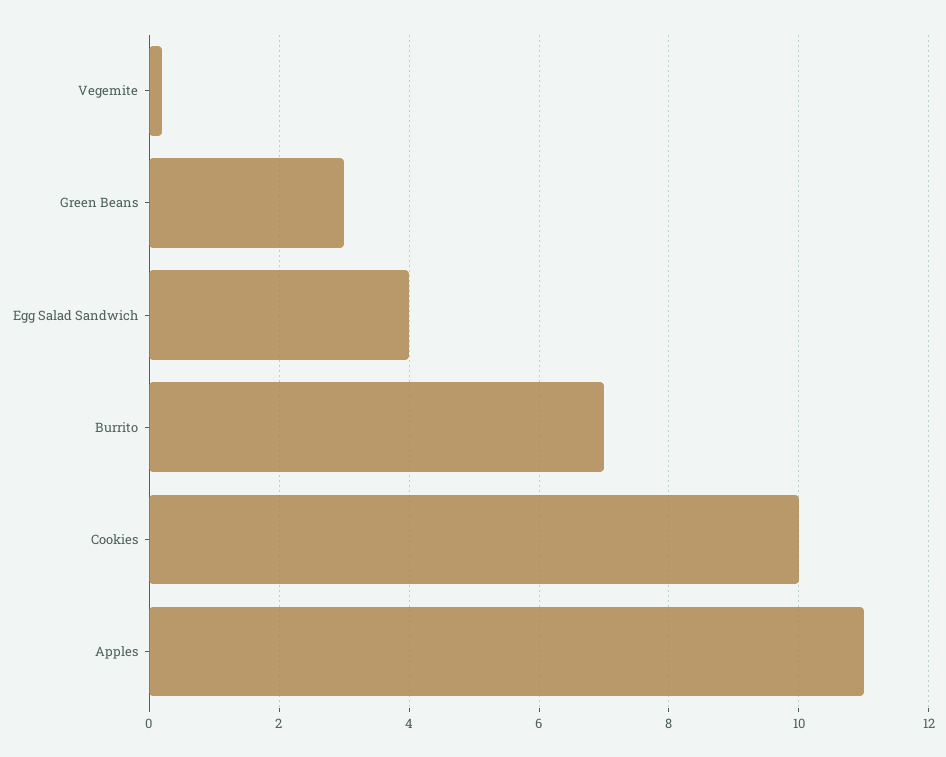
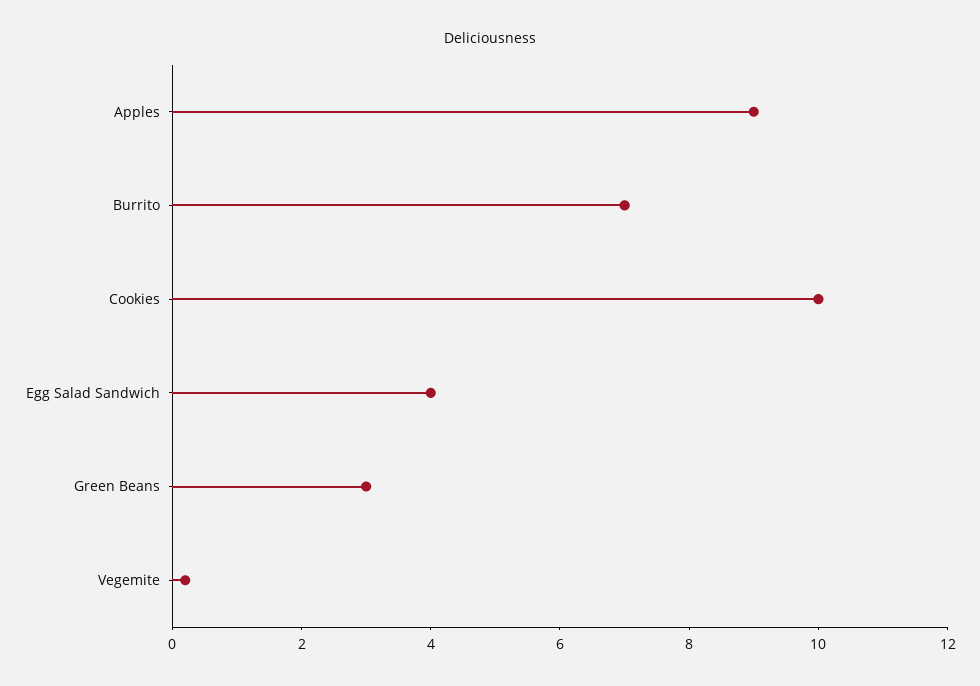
  {
    "Vegemite": 0,
    "Green Beans": 3,
    "Egg Salad Sandwich": 4,
    "Burrito": 7,
    "Cookies": 10,
-   "Apples": 11
+   "Apples": 9
  }

